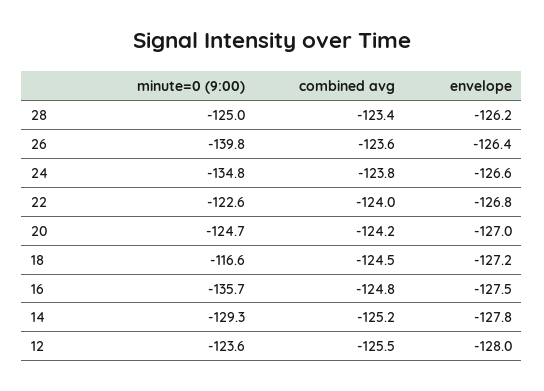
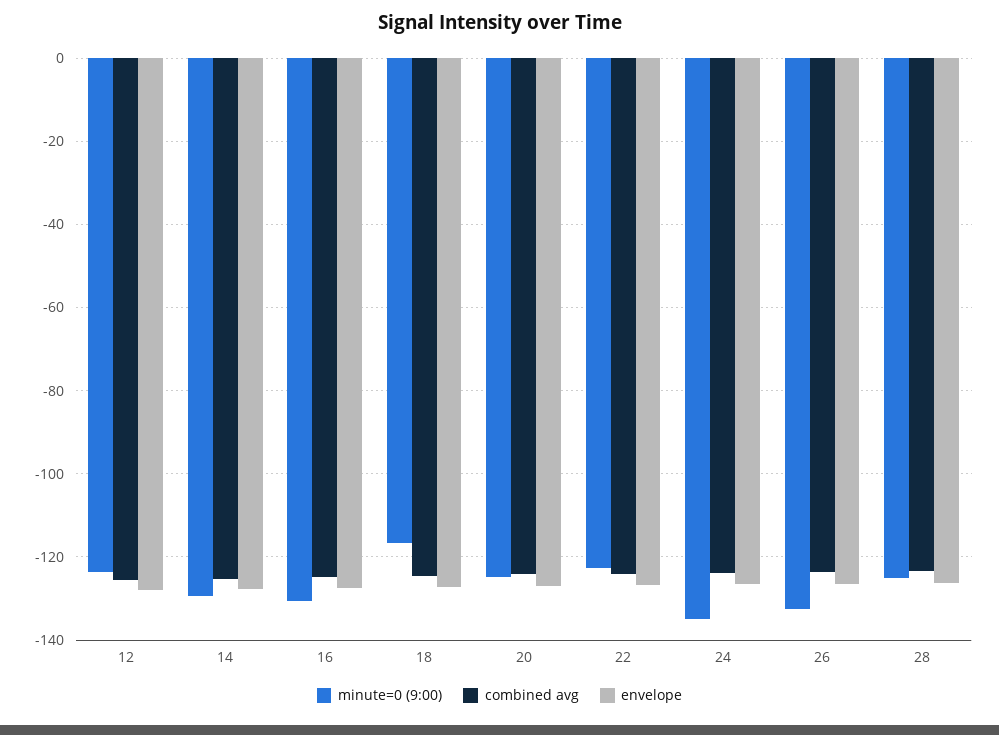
  {
    "minute=0 (9:00)": {
      "28": -125,
-     "26": -139.8,
+     "26": -132,
      "24": -134.8,
      "22": -122.6,
      "20": -124.7,
      "18": -116.6,
-     "16": -135.7,
+     "16": -130,
      "14": -129.3,
      "12": -123.6
    },
    "combined avg": {
      "28": -123.4,
      "26": -123.6,
      "24": -123.8,
      "22": -124,
      "20": -124.2,
      "18": -124.5,
      "16": -124.8,
      "14": -125.2,
      "12": -125.5
    },
    "envelope": {
      "28": -126.2,
      "26": -126.4,
      "24": -126.6,
      "22": -126.8,
      "20": -127,
      "18": -127.2,
      "16": -127.5,
      "14": -127.8,
      "12": -128
    }
  }

